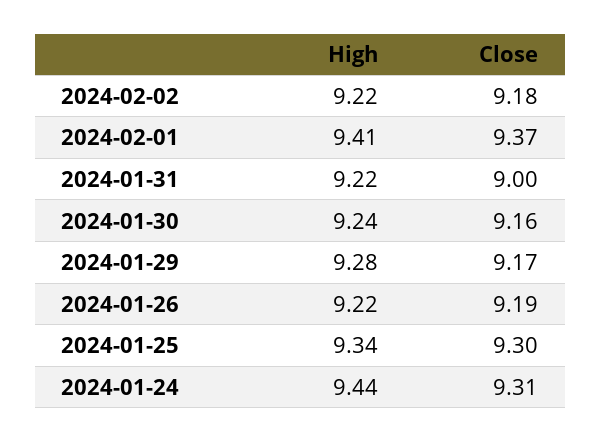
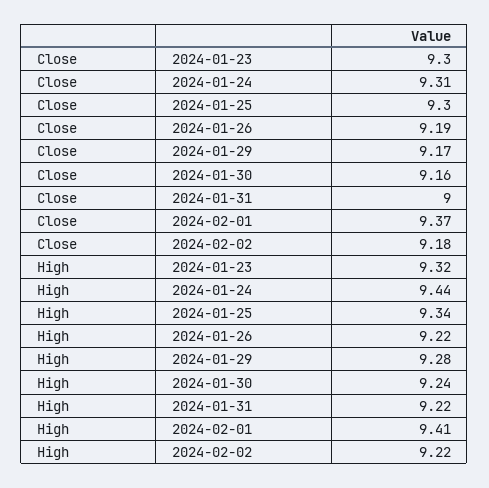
  {
    "High": {
      "2024-02-02": 9.22,
      "2024-02-01": 9.41,
      "2024-01-31": 9.22,
      "2024-01-30": 9.24,
      "2024-01-29": 9.28,
      "2024-01-26": 9.22,
      "2024-01-25": 9.34,
-     "2024-01-24": 9.44
+     "2024-01-24": 9.44,
+     "2024-01-23": 9.32
    },
    "Close": {
      "2024-02-02": 9.18,
      "2024-02-01": 9.37,
      "2024-01-31": 9,
      "2024-01-30": 9.16,
      "2024-01-29": 9.17,
      "2024-01-26": 9.19,
      "2024-01-25": 9.3,
-     "2024-01-24": 9.31
+     "2024-01-24": 9.31,
+     "2024-01-23": 9.3
    }
  }

